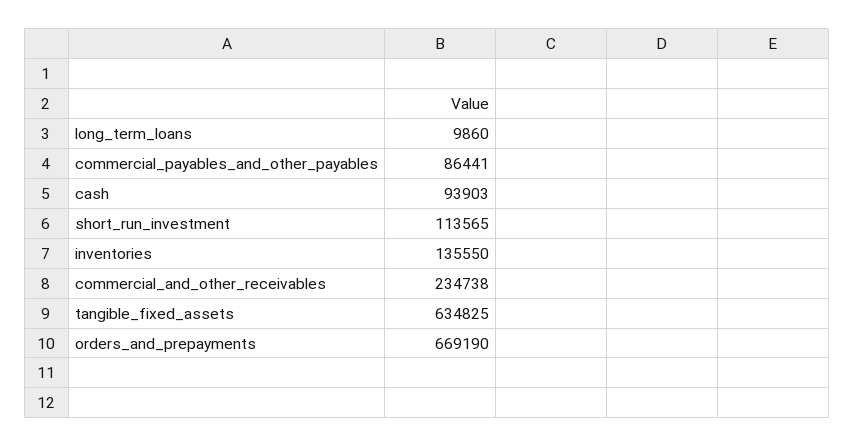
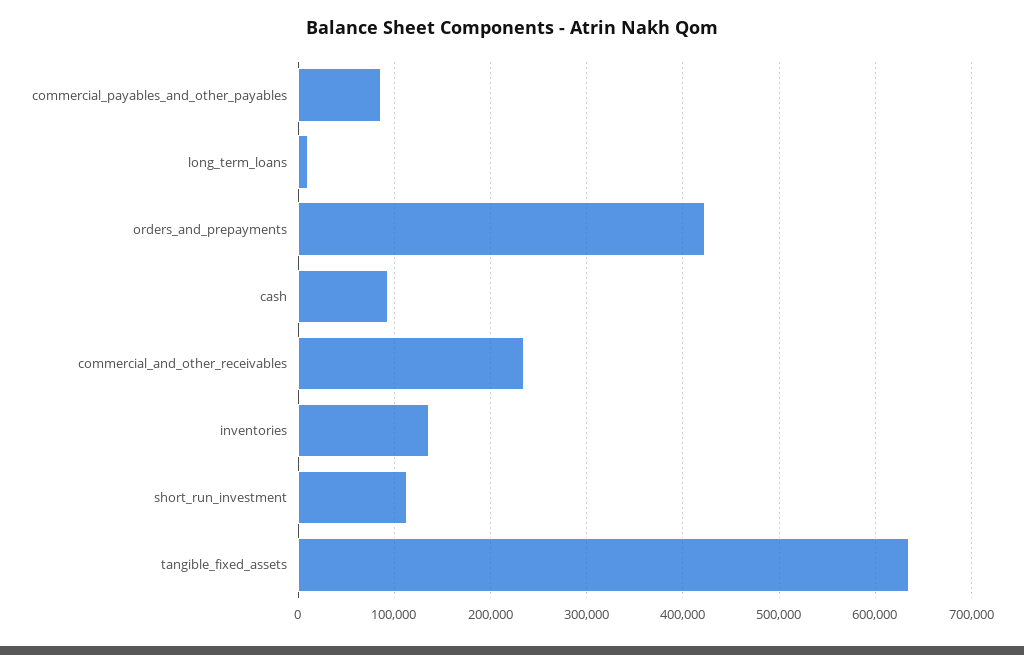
  {
    "long_term_loans": 9860,
    "commercial_payables_and_other_payables": 86441,
    "cash": 93903,
    "short_run_investment": 113565,
    "inventories": 135550,
    "commercial_and_other_receivables": 234738,
    "tangible_fixed_assets": 634825,
-   "orders_and_prepayments": 669190
+   "orders_and_prepayments": 420000
  }

